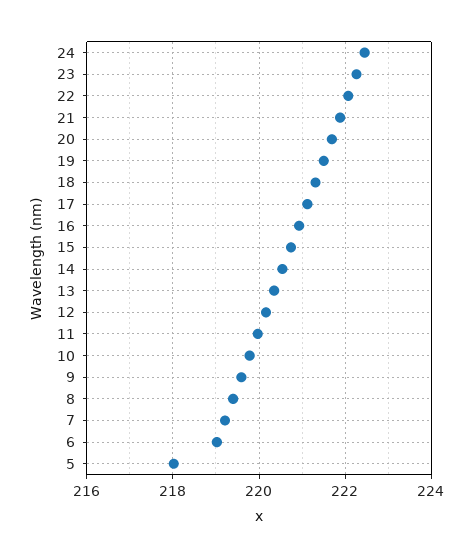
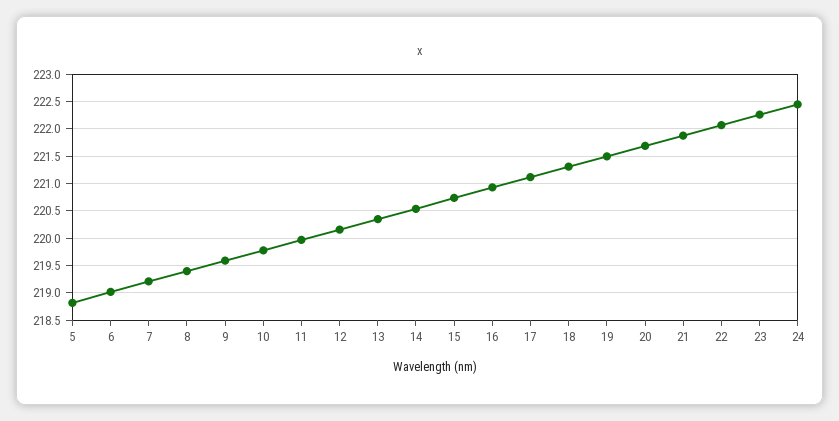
  {
    "24": 222.4,
    "23": 222.2,
    "22": 222,
    "21": 221.8,
    "20": 221.6,
    "19": 221.6,
    "18": 221.4,
    "17": 221.2,
    "16": 221,
    "15": 220.8,
    "14": 220.6,
    "13": 220.4,
    "12": 220.2,
    "11": 220,
    "10": 219.8,
    "9": 219.6,
    "8": 219.4,
    "7": 219.2,
    "6": 219,
-   "5": 218
+   "5": 218.75
  }

